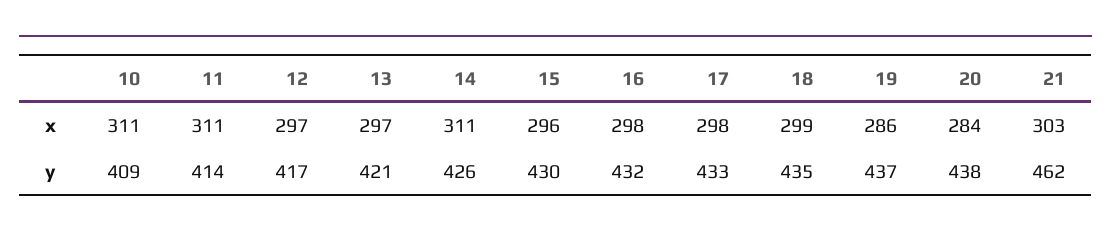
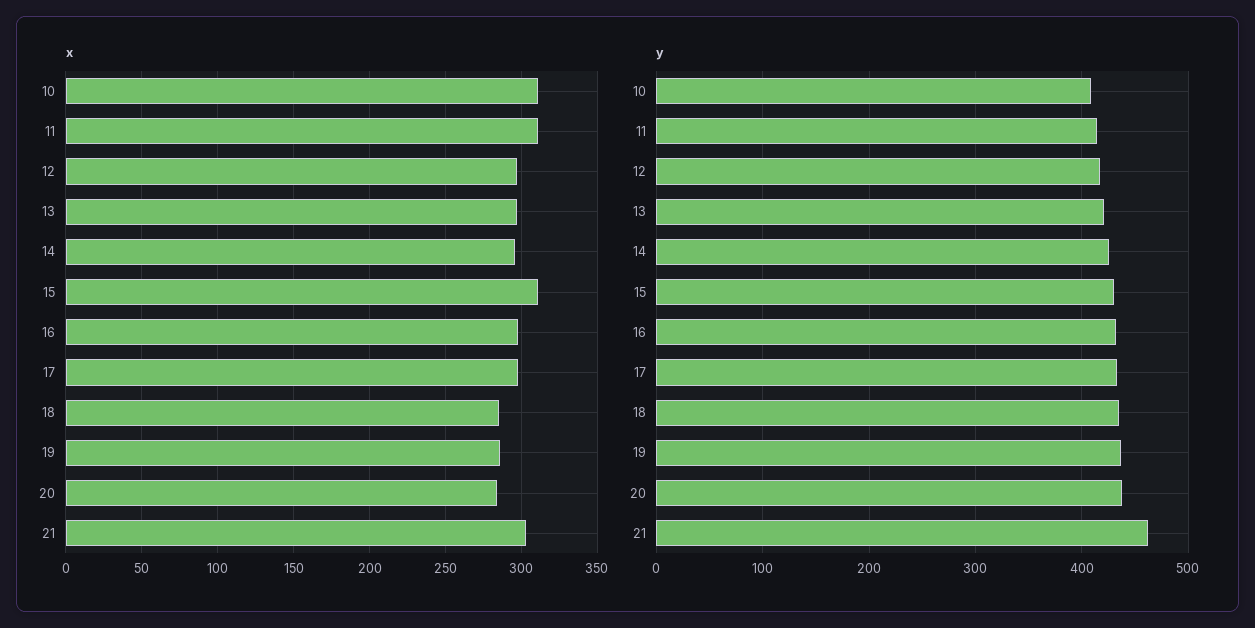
  {
    "x": {
      "10": 311,
      "11": 311,
      "12": 297,
      "13": 297,
-     "14": 311,
+     "14": 295,
-     "15": 296,
+     "15": 310,
      "16": 298,
      "17": 298,
-     "18": 299,
+     "18": 285,
      "19": 286,
      "20": 284,
      "21": 303
    },
    "y": {
      "10": 409,
      "11": 414,
      "12": 417,
      "13": 421,
      "14": 426,
      "15": 430,
      "16": 432,
      "17": 433,
      "18": 435,
      "19": 437,
      "20": 438,
      "21": 462
    }
  }

